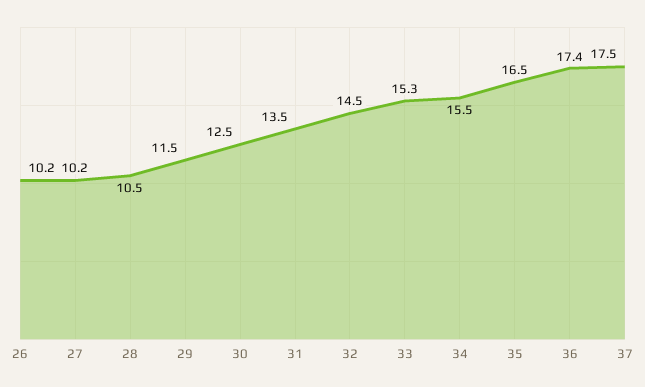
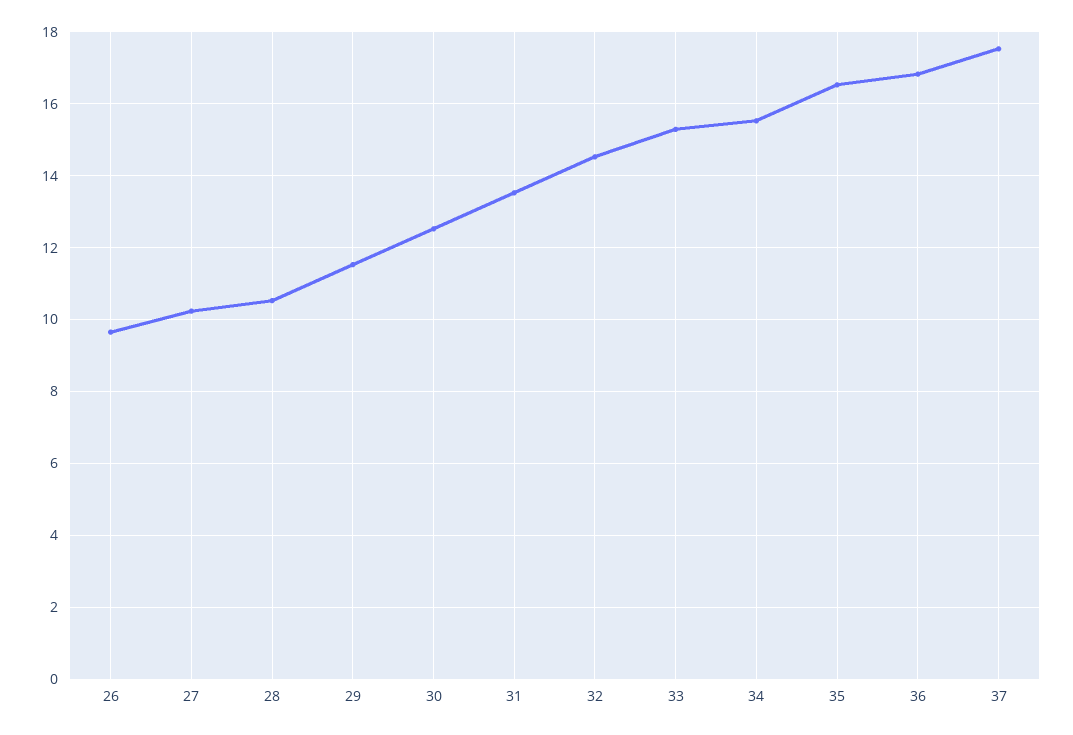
  {
-   "26": 10.2,
+   "26": 9.6,
    "27": 10.2,
    "28": 10.5,
    "29": 11.5,
    "30": 12.5,
    "31": 13.5,
    "32": 14.5,
    "33": 15.3,
    "34": 15.5,
    "35": 16.5,
-   "36": 17.4,
+   "36": 16.8,
    "37": 17.5
  }

